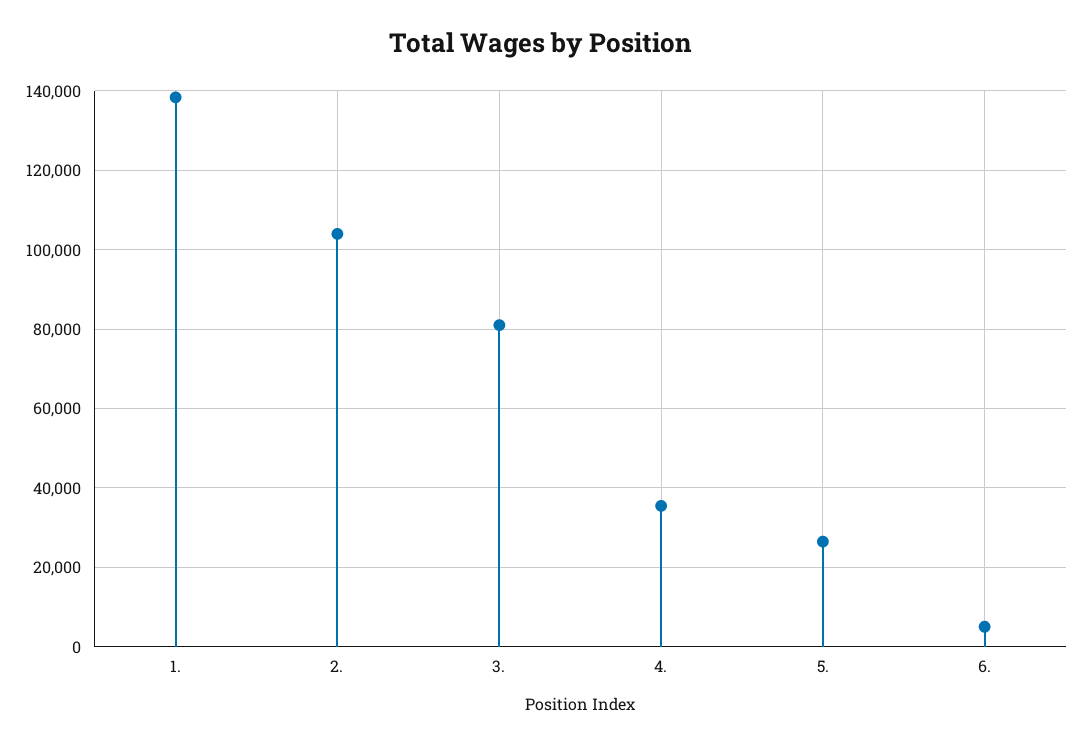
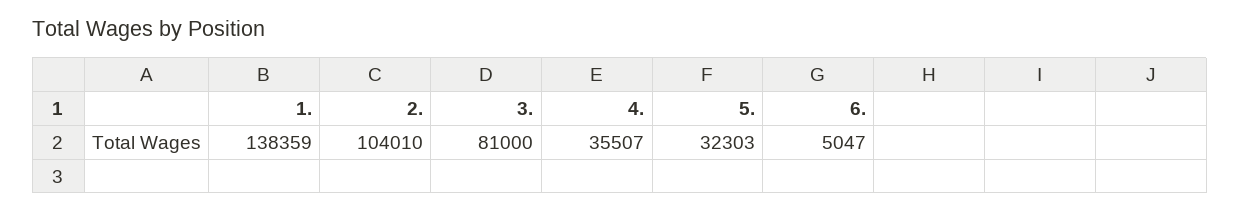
  {
    "1.": 138359,
    "2.": 104010,
    "3.": 81000,
    "4.": 35507,
-   "5.": 26000,
+   "5.": 32303,
    "6.": 5047
  }

